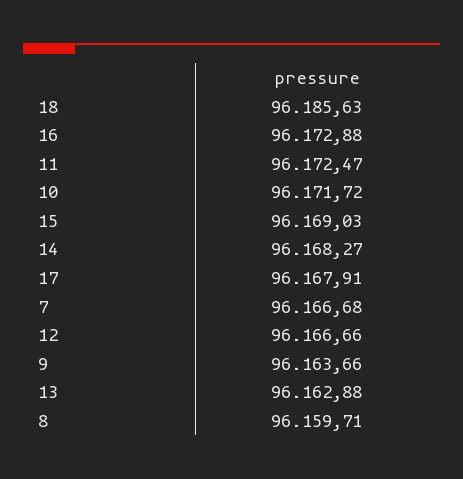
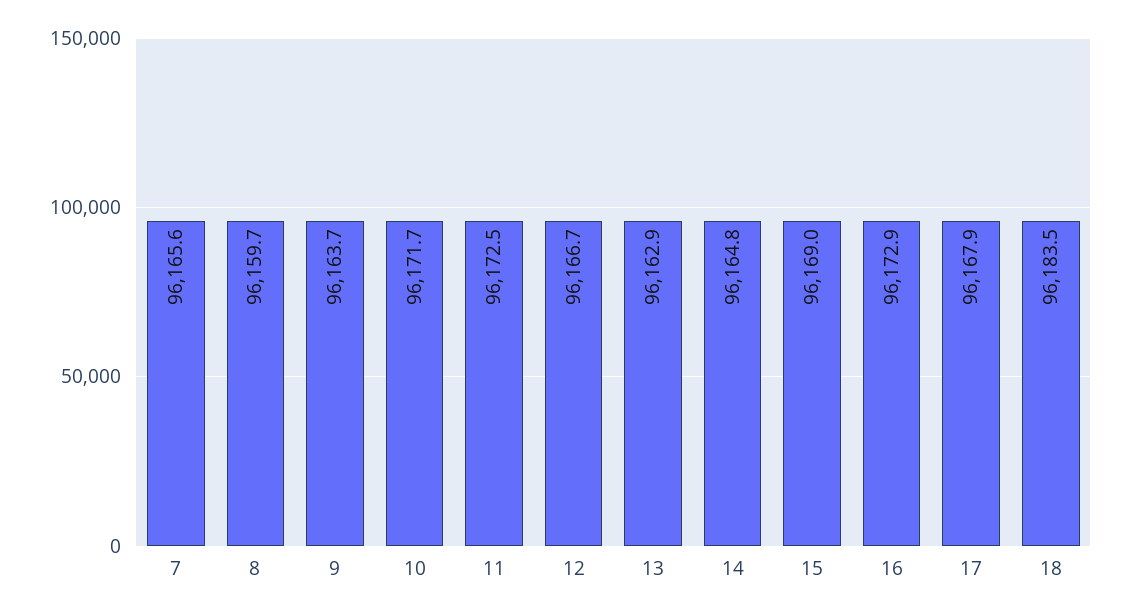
  {
-   "18": 96185.63,
+   "18": 96183.5,
    "16": 96172.88,
    "11": 96172.47,
    "10": 96171.72,
    "15": 96169.03,
-   "14": 96168.27,
+   "14": 96164.8,
    "17": 96167.91,
-   "7": 96166.68,
+   "7": 96165.6,
    "12": 96166.66,
    "9": 96163.66,
    "13": 96162.88,
    "8": 96159.71
  }

